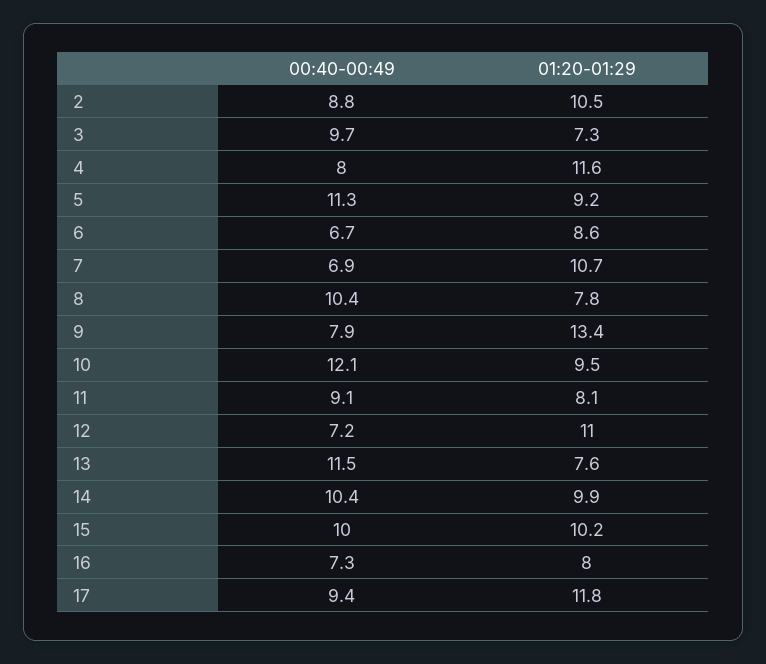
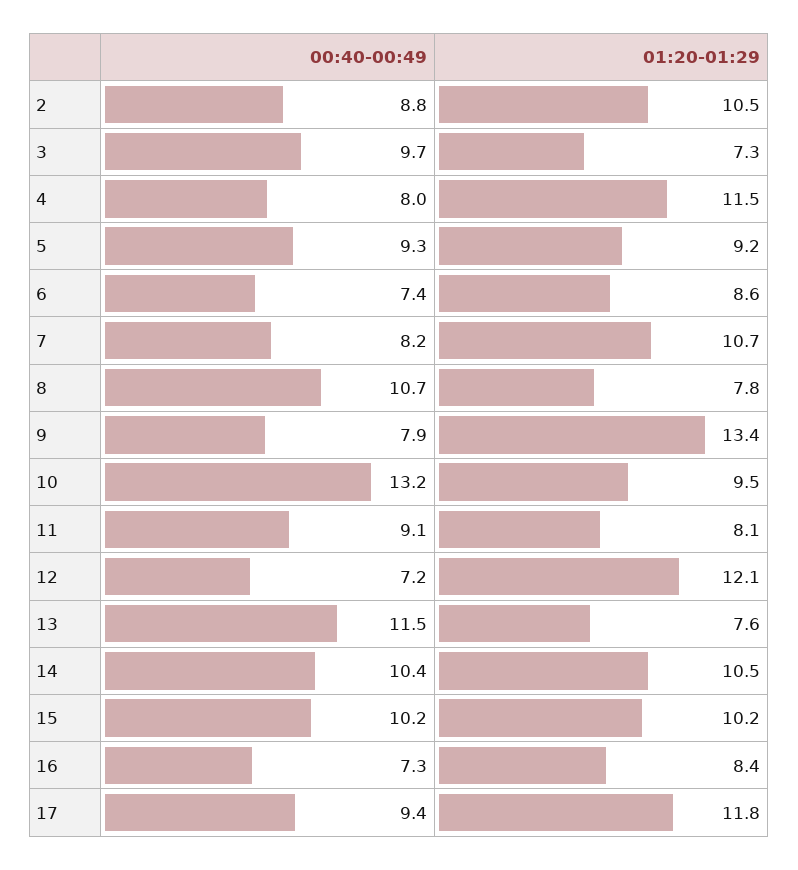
  {
    "00:40-00:49": {
      "2": 8.8,
      "3": 9.7,
      "4": 8,
-     "5": 11.3,
+     "5": 9.3,
-     "6": 6.7,
+     "6": 7.4,
-     "7": 6.9,
+     "7": 8.2,
-     "8": 10.4,
+     "8": 10.7,
      "9": 7.9,
-     "10": 12.1,
+     "10": 13.2,
      "11": 9.1,
      "12": 7.2,
      "13": 11.5,
      "14": 10.4,
-     "15": 10,
+     "15": 10.2,
      "16": 7.3,
      "17": 9.4
    },
    "01:20-01:29": {
      "2": 10.5,
      "3": 7.3,
-     "4": 11.6,
+     "4": 11.5,
      "5": 9.2,
      "6": 8.6,
      "7": 10.7,
      "8": 7.8,
      "9": 13.4,
      "10": 9.5,
      "11": 8.1,
-     "12": 11,
+     "12": 12.1,
      "13": 7.6,
-     "14": 9.9,
+     "14": 10.5,
      "15": 10.2,
-     "16": 8,
+     "16": 8.4,
      "17": 11.8
    }
  }

